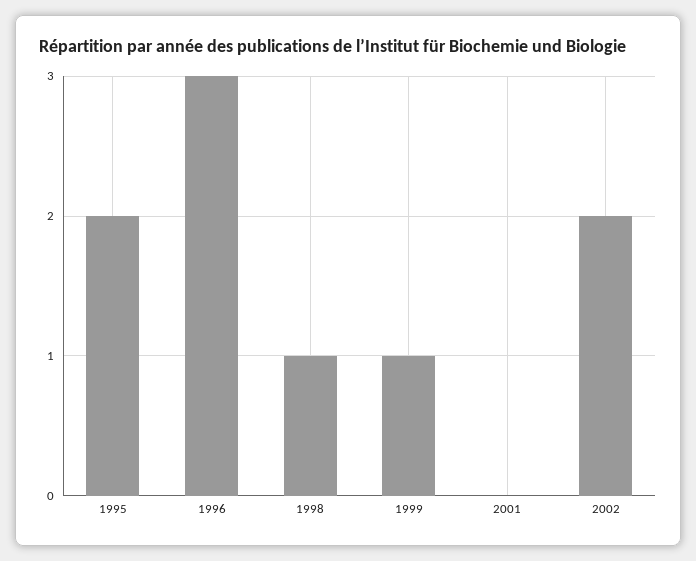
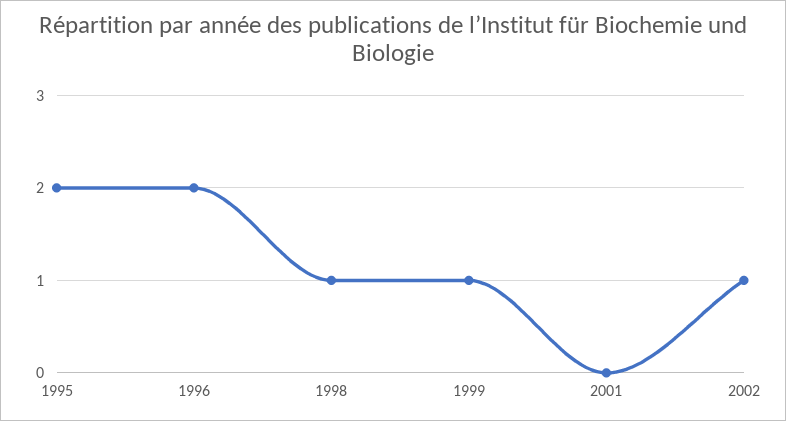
  {
    "1995": 2,
-   "1996": 3,
+   "1996": 2,
    "1998": 1,
    "1999": 1,
    "2001": 0,
-   "2002": 2
+   "2002": 1
  }

